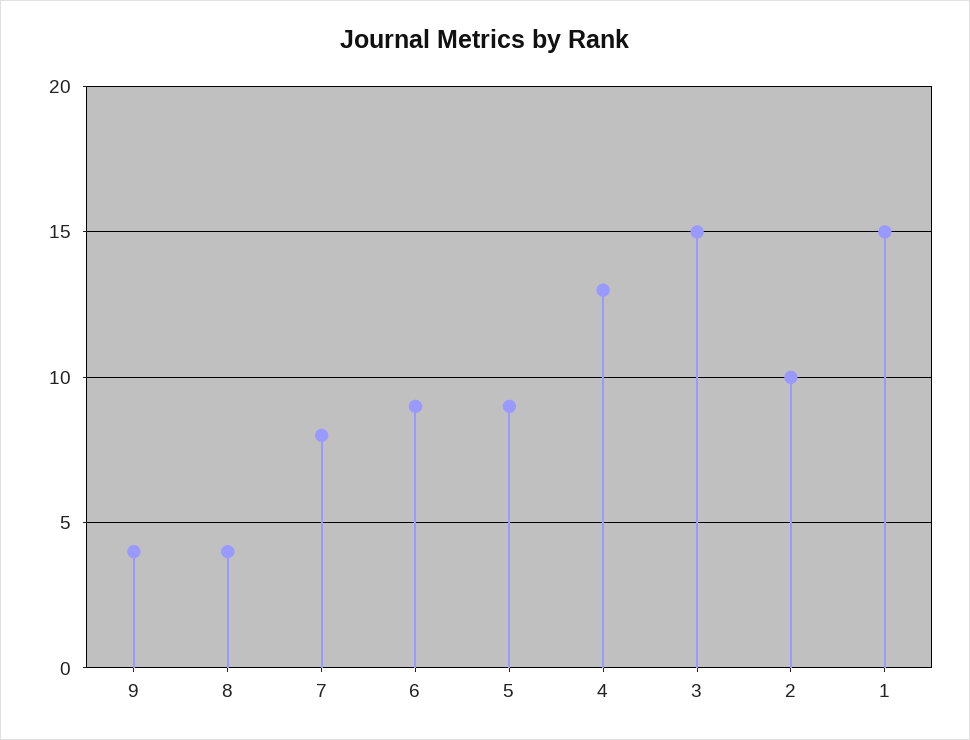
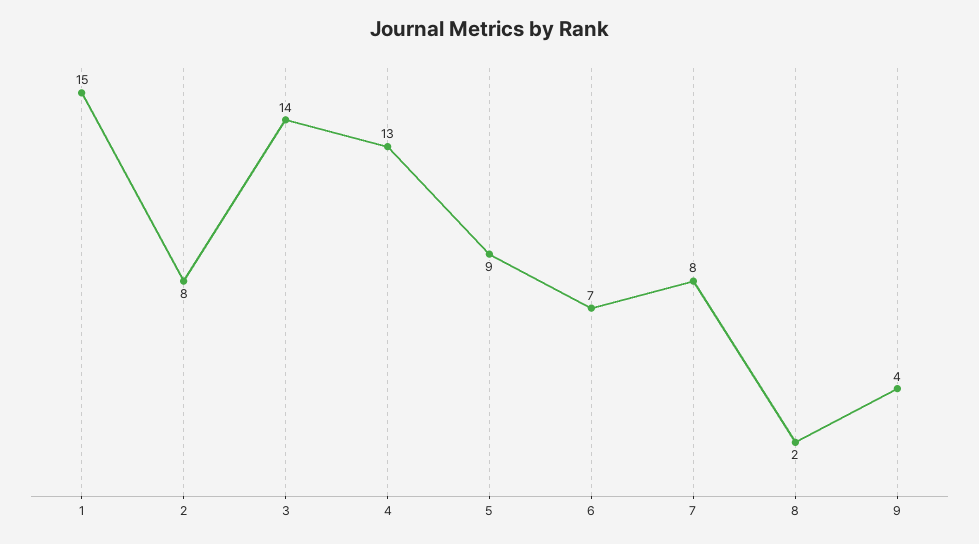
  {
    "9": 4,
-   "8": 4,
+   "8": 2,
    "7": 8,
-   "6": 9,
+   "6": 7,
    "5": 9,
    "4": 13,
-   "3": 15,
+   "3": 14,
-   "2": 10,
+   "2": 8,
    "1": 15
  }

